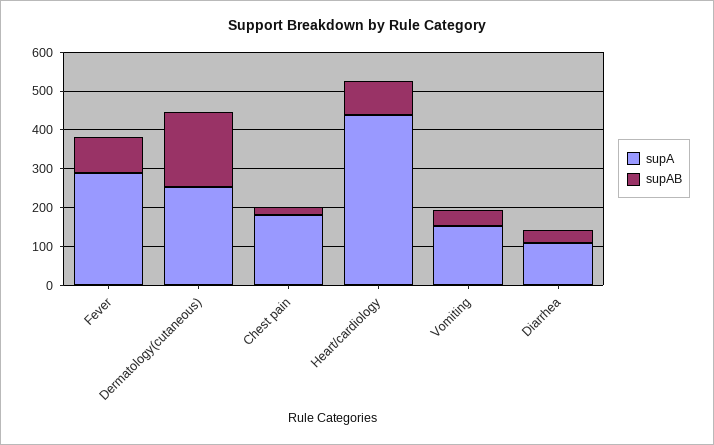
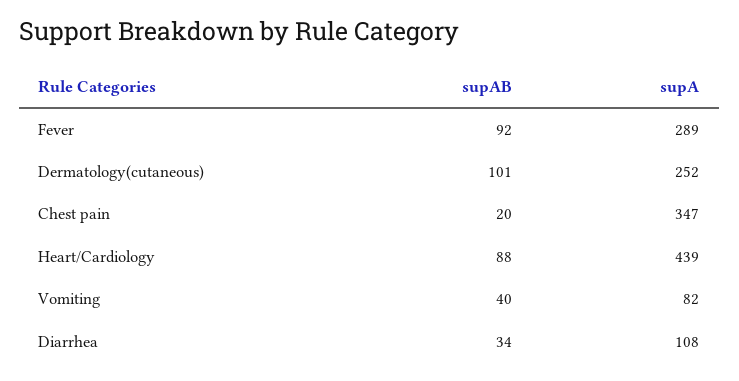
  {
    "supA": {
      "Fever": 289,
      "Dermatology(cutaneous)": 252,
-     "Chest pain": 175,
+     "Chest pain": 347,
      "Heart/cardiology": 439,
-     "Vomiting": 150,
+     "Vomiting": 82,
      "Diarrhea": 108
    },
    "supAB": {
      "Fever": 92,
-     "Dermatology(cutaneous)": 200,
+     "Dermatology(cutaneous)": 101,
      "Chest pain": 20,
      "Heart/cardiology": 88,
      "Vomiting": 40,
      "Diarrhea": 34
    }
  }

